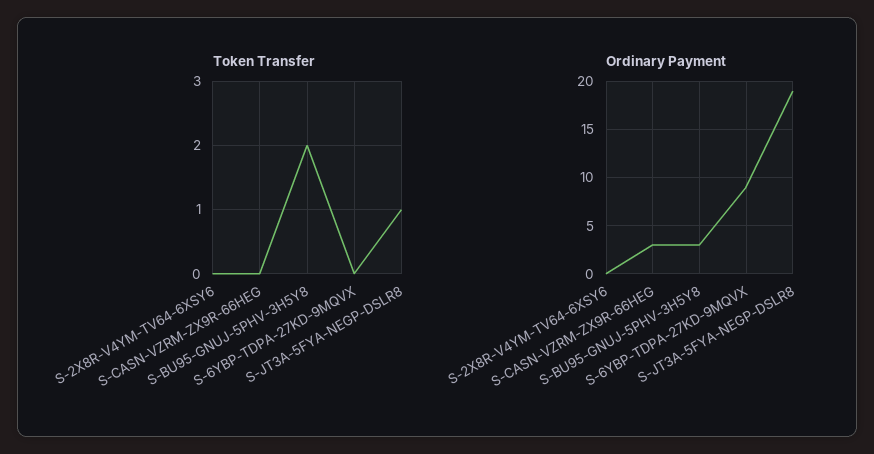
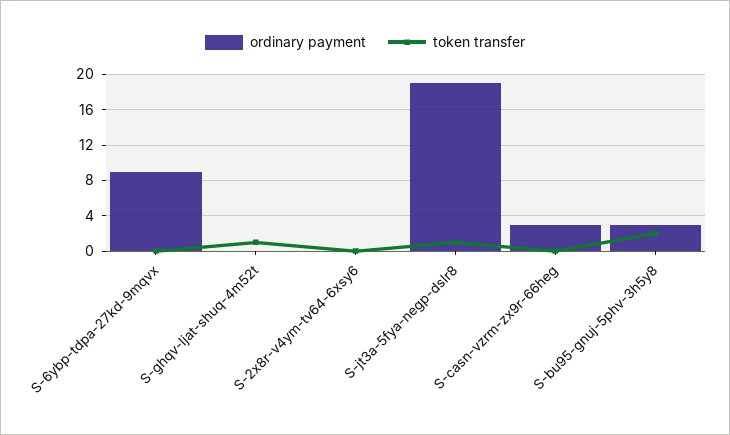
  {
    "Token Transfer": {
      "S-2X8R-V4YM-TV64-6XSY6": 0,
      "S-CASN-VZRM-ZX9R-66HEG": 0,
      "S-BU95-GNUJ-5PHV-3H5Y8": 2,
      "S-6YBP-TDPA-27KD-9MQVX": 0,
-     "S-JT3A-5FYA-NEGP-DSLR8": 1
+     "S-JT3A-5FYA-NEGP-DSLR8": 1,
+     "S-ghqv-ljat-shuq-4m52t": 1
    },
    "Ordinary Payment": {
      "S-2X8R-V4YM-TV64-6XSY6": 0,
      "S-CASN-VZRM-ZX9R-66HEG": 3,
      "S-BU95-GNUJ-5PHV-3H5Y8": 3,
      "S-6YBP-TDPA-27KD-9MQVX": 9,
-     "S-JT3A-5FYA-NEGP-DSLR8": 19
+     "S-JT3A-5FYA-NEGP-DSLR8": 19,
+     "S-ghqv-ljat-shuq-4m52t": 0
    }
  }

